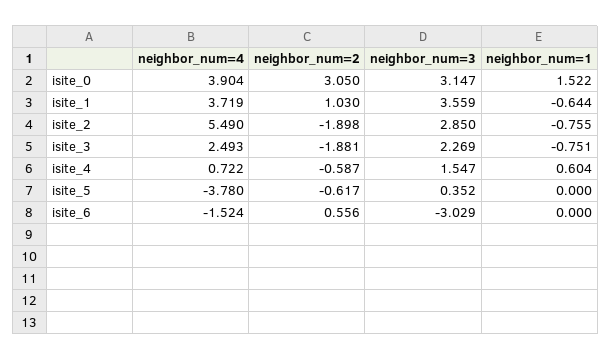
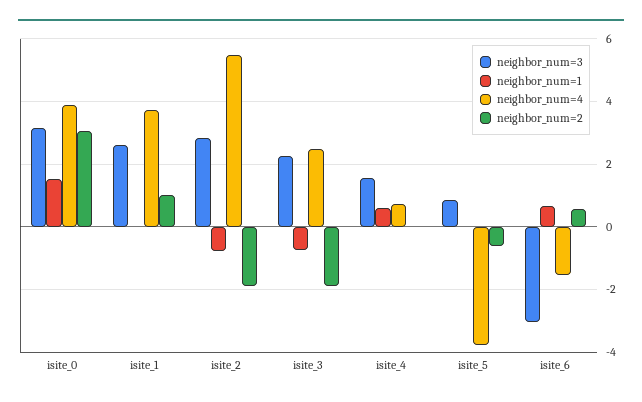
  {
    "neighbor_num=4": {
      "isite_0": 3.904,
      "isite_1": 3.719,
      "isite_2": 5.49,
      "isite_3": 2.493,
      "isite_4": 0.722,
      "isite_5": -3.78,
      "isite_6": -1.524
    },
    "neighbor_num=2": {
      "isite_0": 3.05,
      "isite_1": 1.03,
      "isite_2": -1.898,
      "isite_3": -1.881,
-     "isite_4": -0.587,
+     "isite_4": 0,
      "isite_5": -0.617,
      "isite_6": 0.556
    },
    "neighbor_num=3": {
      "isite_0": 3.147,
-     "isite_1": 3.559,
+     "isite_1": 2.6,
      "isite_2": 2.85,
      "isite_3": 2.269,
      "isite_4": 1.547,
-     "isite_5": 0.352,
+     "isite_5": 0.8,
      "isite_6": -3.029
    },
    "neighbor_num=1": {
      "isite_0": 1.522,
-     "isite_1": -0.644,
+     "isite_1": 0,
      "isite_2": -0.755,
      "isite_3": -0.751,
      "isite_4": 0.604,
      "isite_5": 0,
-     "isite_6": 0
+     "isite_6": 0.6
    }
  }

